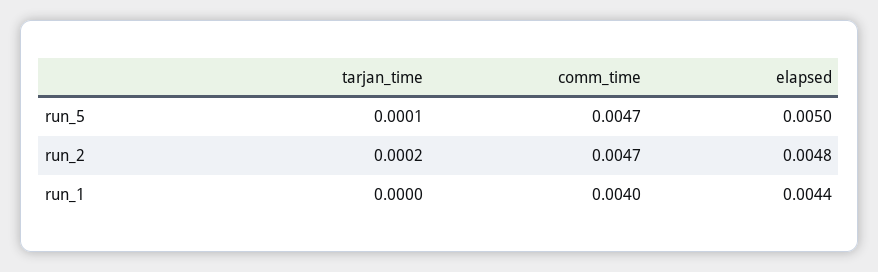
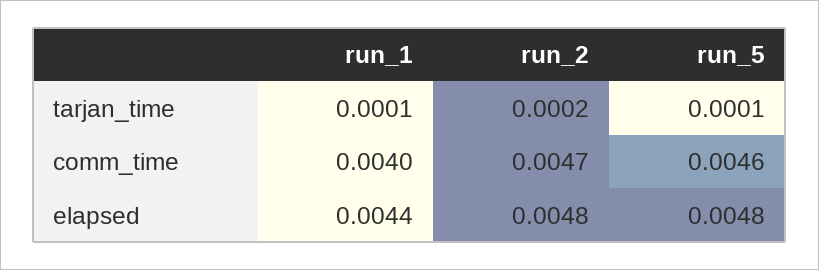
  {
    "tarjan_time": {
      "run_5": 0.0001,
      "run_2": 0.0002,
-     "run_1": 0
+     "run_1": 0.0001
    },
    "comm_time": {
-     "run_5": 0.0047,
+     "run_5": 0.0046,
      "run_2": 0.0047,
      "run_1": 0.004
    },
    "elapsed": {
-     "run_5": 0.005,
+     "run_5": 0.0048,
      "run_2": 0.0048,
      "run_1": 0.0044
    }
  }

